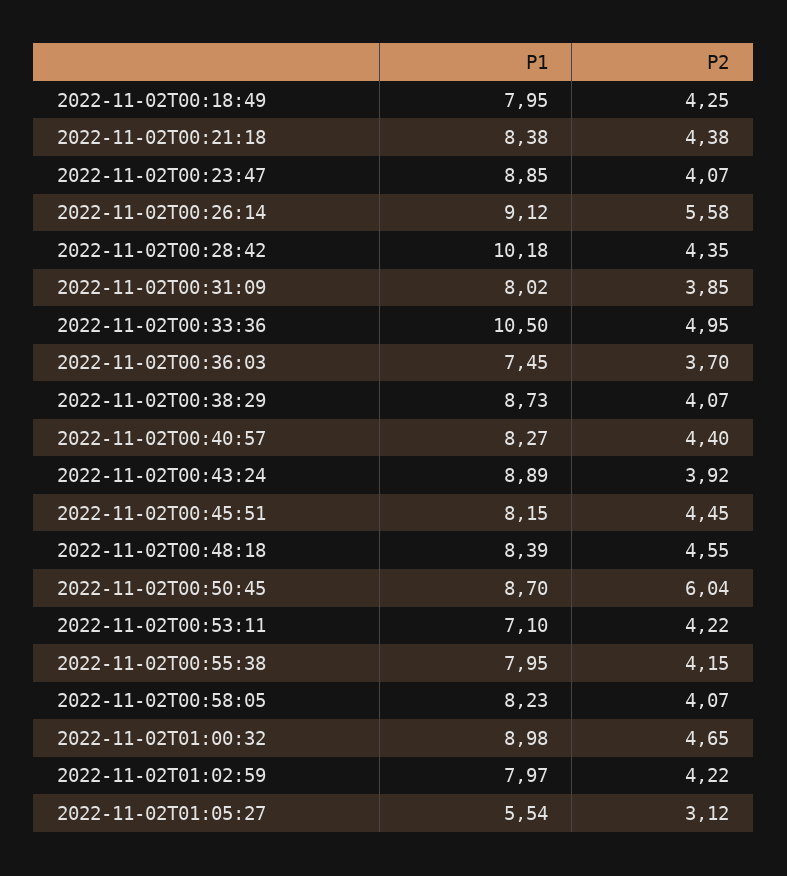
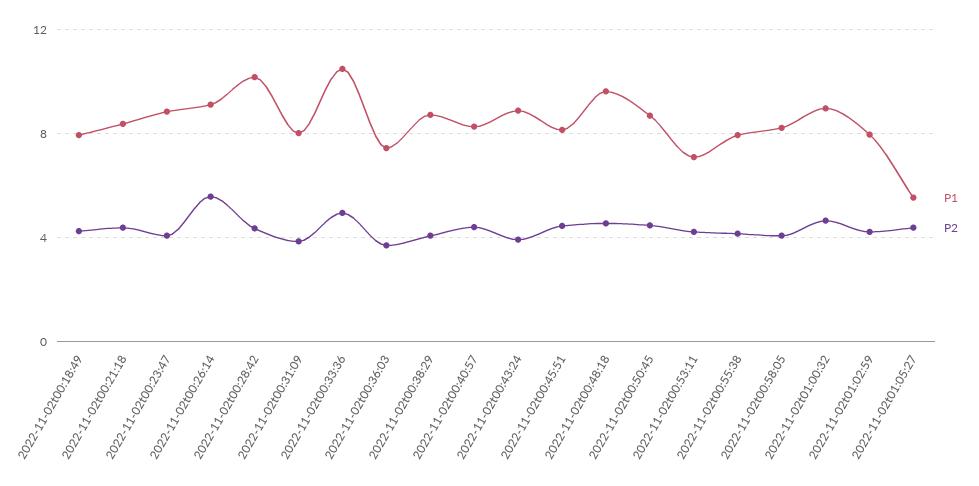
  {
    "P1": {
      "2022-11-02T00:18:49": 7.95,
      "2022-11-02T00:21:18": 8.38,
      "2022-11-02T00:23:47": 8.85,
      "2022-11-02T00:26:14": 9.12,
      "2022-11-02T00:28:42": 10.18,
      "2022-11-02T00:31:09": 8.02,
      "2022-11-02T00:33:36": 10.5,
      "2022-11-02T00:36:03": 7.45,
      "2022-11-02T00:38:29": 8.73,
      "2022-11-02T00:40:57": 8.27,
      "2022-11-02T00:43:24": 8.89,
      "2022-11-02T00:45:51": 8.15,
-     "2022-11-02T00:48:18": 8.39,
+     "2022-11-02T00:48:18": 9.5,
      "2022-11-02T00:50:45": 8.7,
      "2022-11-02T00:53:11": 7.1,
      "2022-11-02T00:55:38": 7.95,
      "2022-11-02T00:58:05": 8.23,
      "2022-11-02T01:00:32": 8.98,
      "2022-11-02T01:02:59": 7.97,
      "2022-11-02T01:05:27": 5.54
    },
    "P2": {
      "2022-11-02T00:18:49": 4.25,
      "2022-11-02T00:21:18": 4.38,
      "2022-11-02T00:23:47": 4.07,
      "2022-11-02T00:26:14": 5.58,
      "2022-11-02T00:28:42": 4.35,
      "2022-11-02T00:31:09": 3.85,
      "2022-11-02T00:33:36": 4.95,
      "2022-11-02T00:36:03": 3.7,
      "2022-11-02T00:38:29": 4.07,
      "2022-11-02T00:40:57": 4.4,
      "2022-11-02T00:43:24": 3.92,
      "2022-11-02T00:45:51": 4.45,
      "2022-11-02T00:48:18": 4.55,
-     "2022-11-02T00:50:45": 6.04,
+     "2022-11-02T00:50:45": 4.5,
      "2022-11-02T00:53:11": 4.22,
      "2022-11-02T00:55:38": 4.15,
      "2022-11-02T00:58:05": 4.07,
      "2022-11-02T01:00:32": 4.65,
      "2022-11-02T01:02:59": 4.22,
-     "2022-11-02T01:05:27": 3.12
+     "2022-11-02T01:05:27": 4.5
    }
  }

